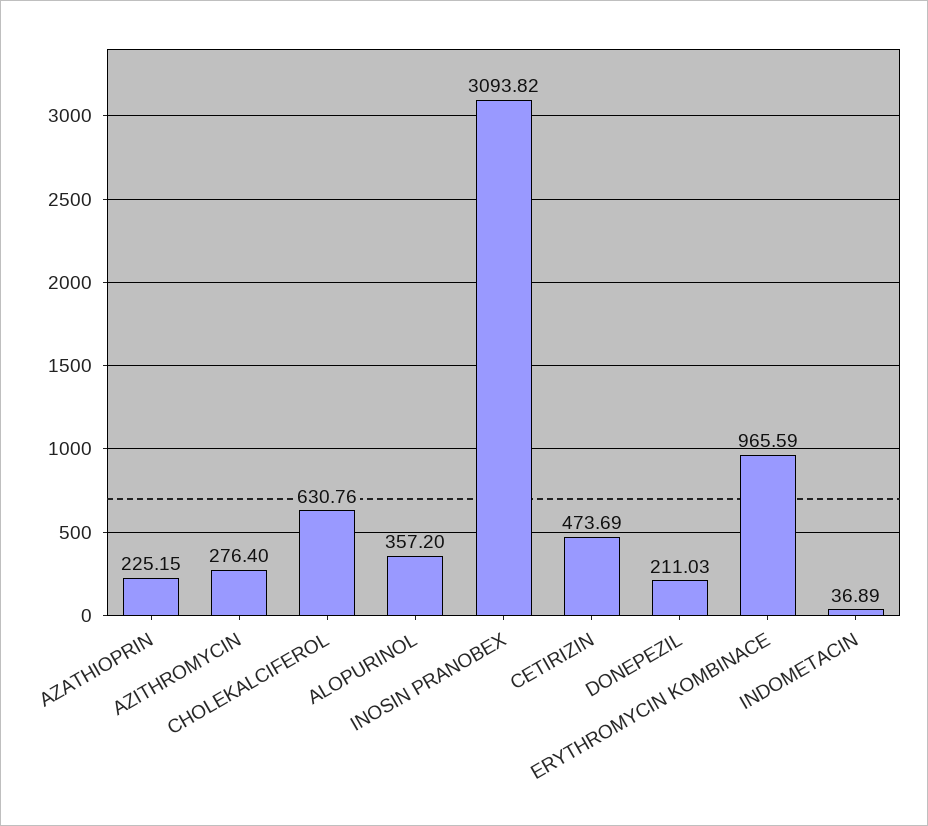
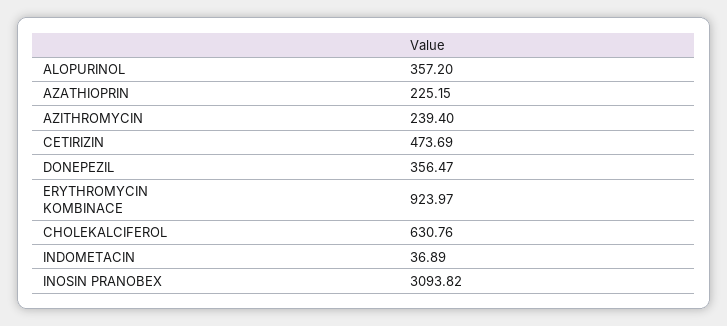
  {
    "AZATHIOPRIN": 225.15,
-   "AZITHROMYCIN": 276.4,
+   "AZITHROMYCIN": 239.4,
    "CHOLEKALCIFEROL": 630.76,
    "ALOPURINOL": 357.2,
    "INOSIN PRANOBEX": 3093.82,
    "CETIRIZIN": 473.69,
-   "DONEPEZIL": 211.03,
+   "DONEPEZIL": 356.47,
-   "ERYTHROMYCIN KOMBINACE": 965.59,
+   "ERYTHROMYCIN KOMBINACE": 923.97,
    "INDOMETACIN": 36.89
  }

